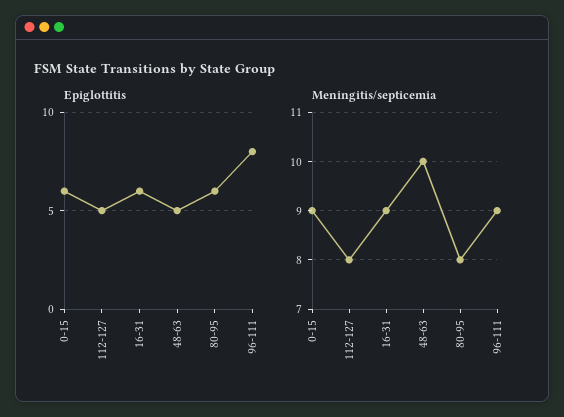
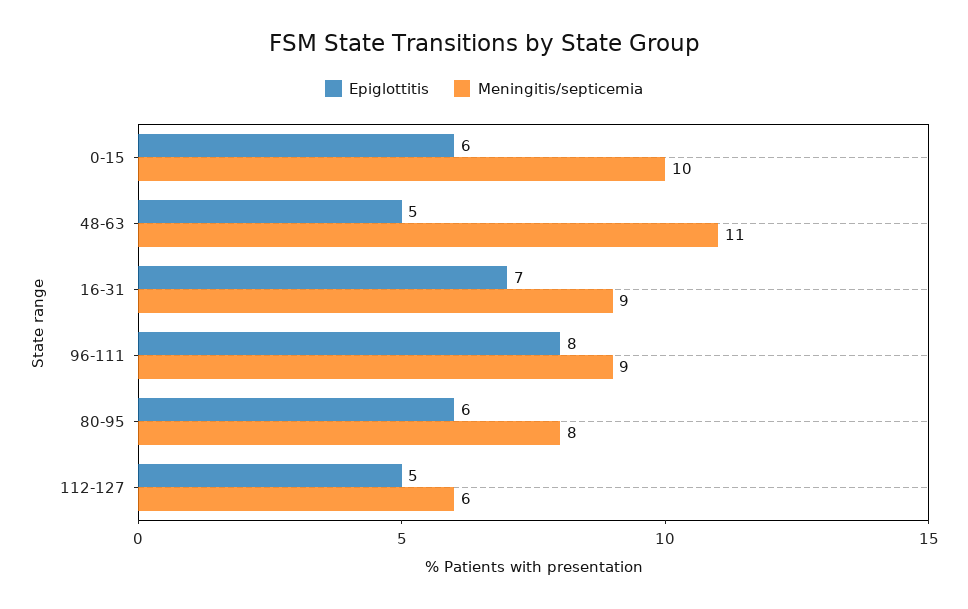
  {
    "Epiglottitis": {
      "0-15": 6,
      "112-127": 5,
-     "16-31": 6,
+     "16-31": 7,
      "48-63": 5,
      "80-95": 6,
      "96-111": 8
    },
    "Meningitis/septicemia": {
-     "0-15": 9,
+     "0-15": 10,
-     "112-127": 8,
+     "112-127": 6,
      "16-31": 9,
-     "48-63": 10,
+     "48-63": 11,
      "80-95": 8,
      "96-111": 9
    }
  }

